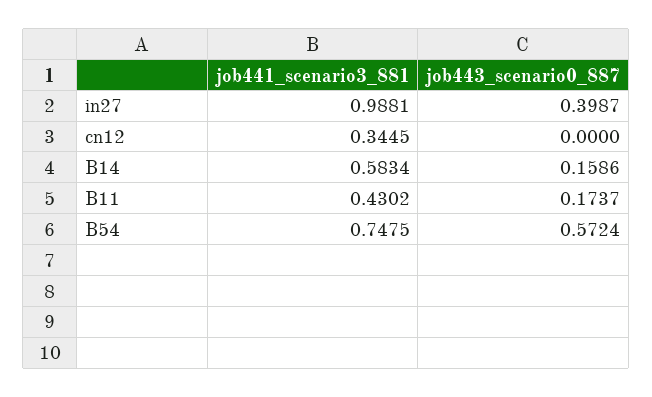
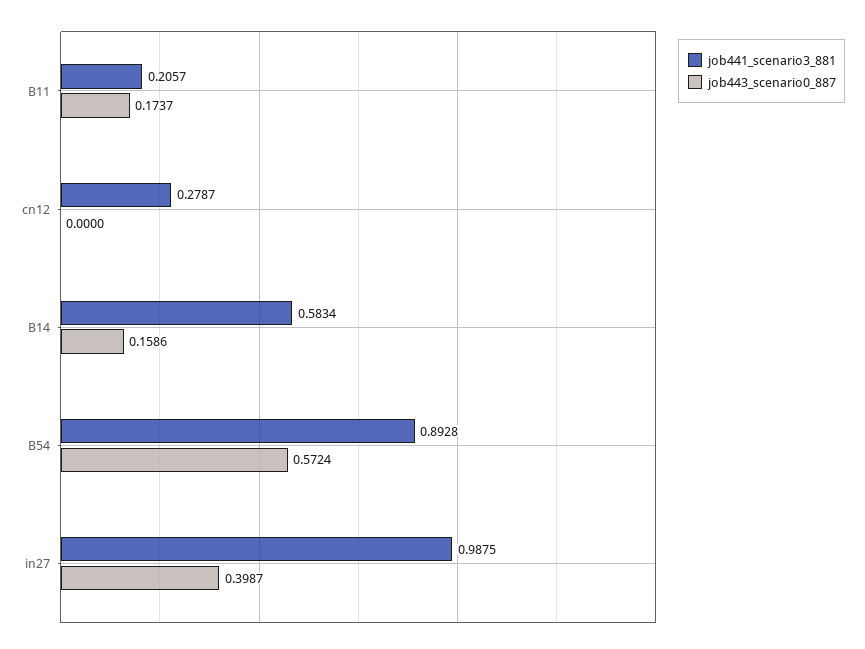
  {
    "job441_scenario3_881": {
-     "in27": 0.9881,
+     "in27": 0.9875,
-     "cn12": 0.3445,
+     "cn12": 0.2787,
      "B14": 0.5834,
-     "B11": 0.4302,
+     "B11": 0.2057,
-     "B54": 0.7475
+     "B54": 0.8928
    },
    "job443_scenario0_887": {
      "in27": 0.3987,
      "cn12": 0,
      "B14": 0.1586,
      "B11": 0.1737,
      "B54": 0.5724
    }
  }

